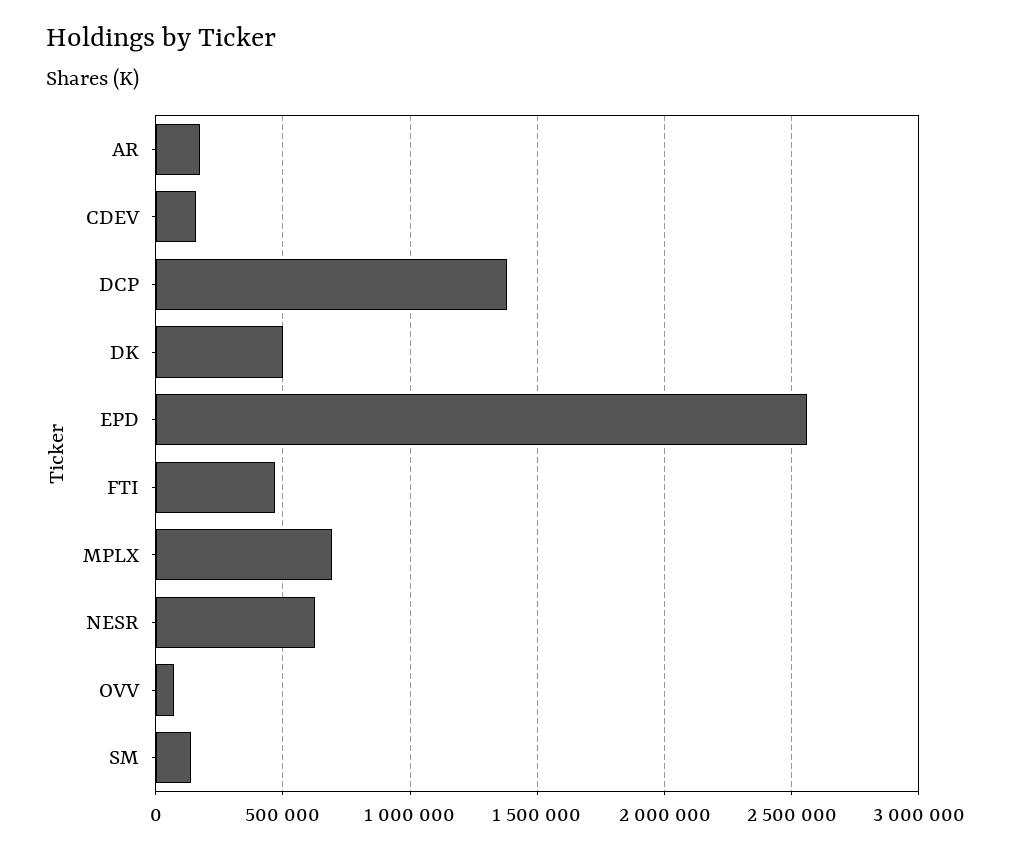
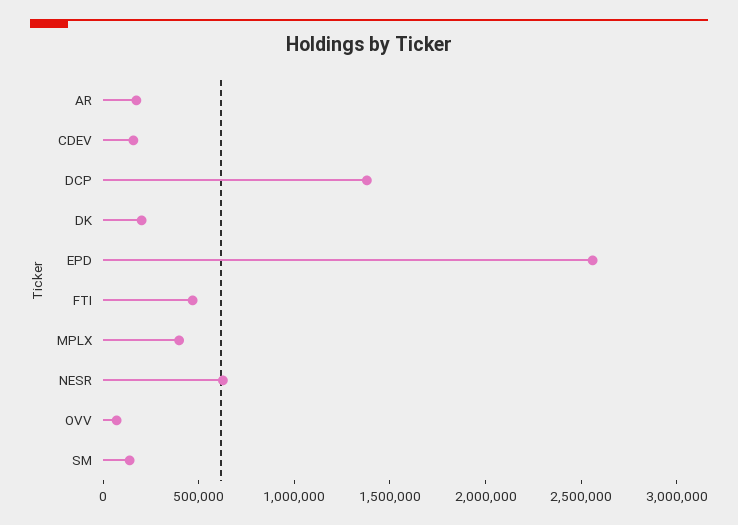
  {
    "AR": 150000,
    "CDEV": 150000,
    "DCP": 1400000,
-   "DK": 500000,
+   "DK": 200000,
    "EPD": 2550000,
    "FTI": 450000,
-   "MPLX": 700000,
+   "MPLX": 400000,
    "NESR": 650000,
    "OVV": 50000,
    "SM": 150000
  }

